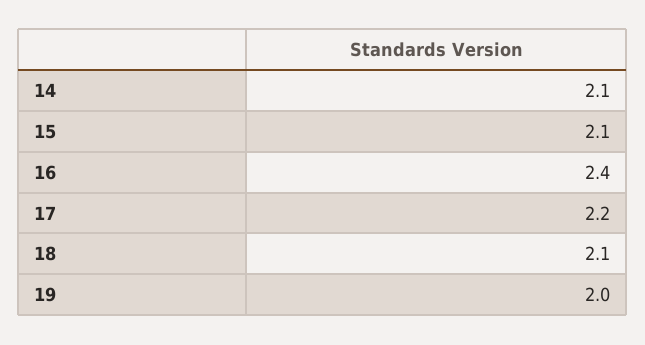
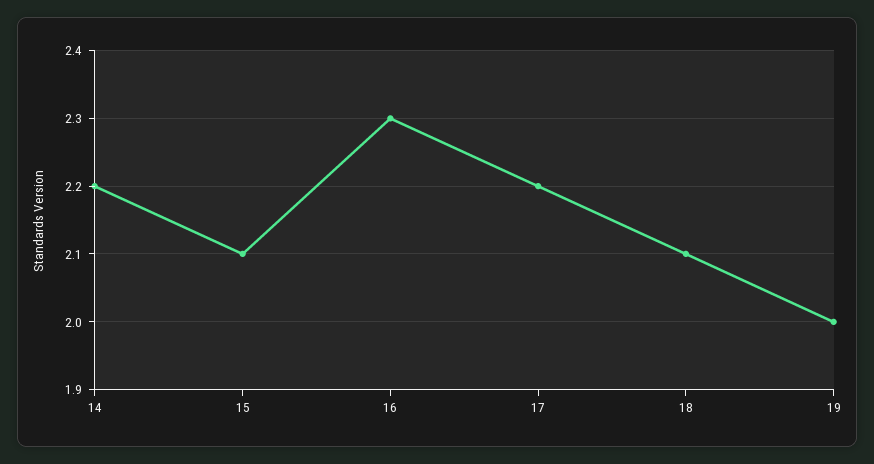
  {
-   "14": 2.1,
+   "14": 2.2,
    "15": 2.1,
-   "16": 2.4,
+   "16": 2.3,
    "17": 2.2,
    "18": 2.1,
    "19": 2
  }

